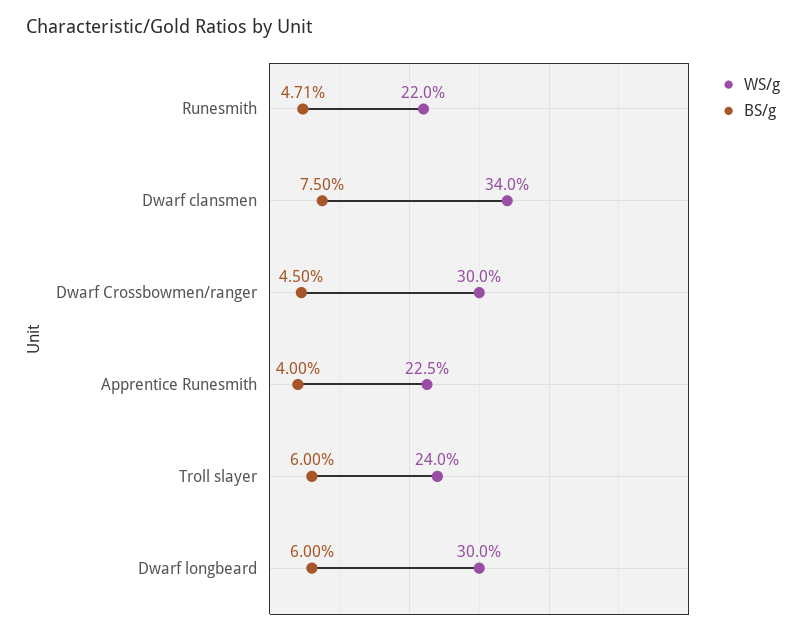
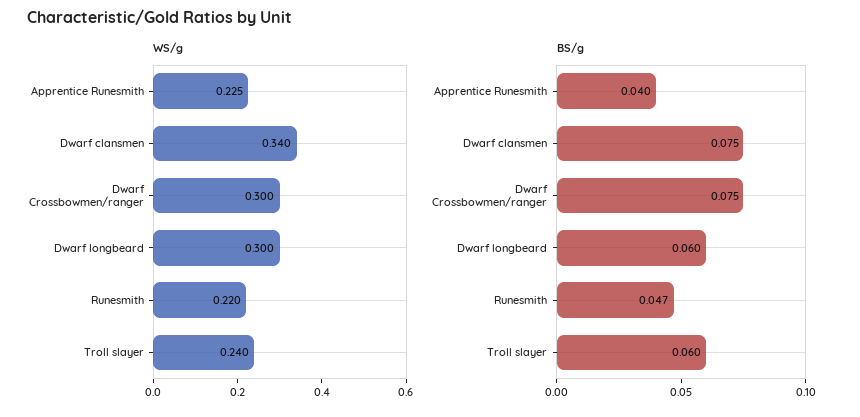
  {
    "WS/g": {
      "Runesmith": 0.22,
      "Dwarf clansmen": 0.34,
      "Dwarf Crossbowmen/ranger": 0.3,
      "Apprentice Runesmith": 0.225,
      "Troll slayer": 0.24,
      "Dwarf longbeard": 0.3
    },
    "BS/g": {
      "Runesmith": 0.0471,
      "Dwarf clansmen": 0.075,
-     "Dwarf Crossbowmen/ranger": 0.045,
+     "Dwarf Crossbowmen/ranger": 0.075,
      "Apprentice Runesmith": 0.04,
      "Troll slayer": 0.06,
      "Dwarf longbeard": 0.06
    }
  }

